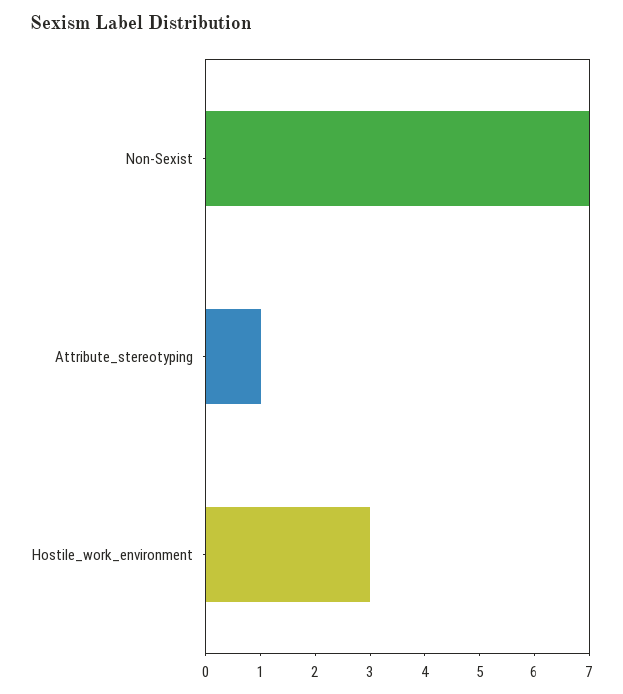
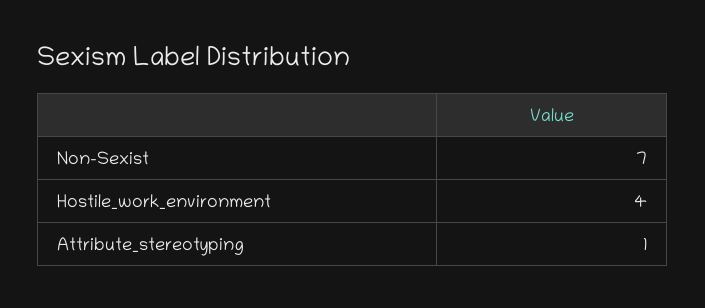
  {
    "Non-Sexist": 7,
    "Attribute_stereotyping": 1,
-   "Hostile_work_environment": 3
+   "Hostile_work_environment": 4
  }

